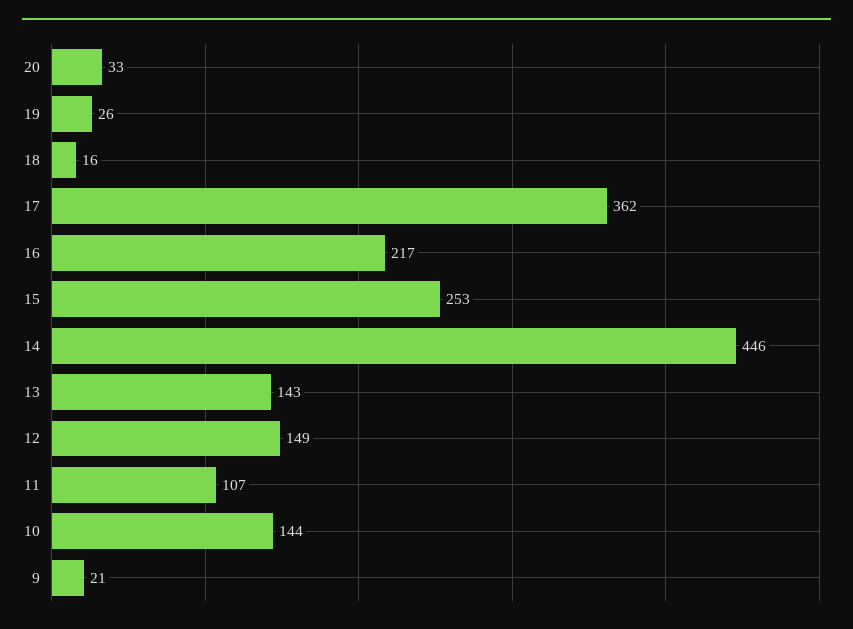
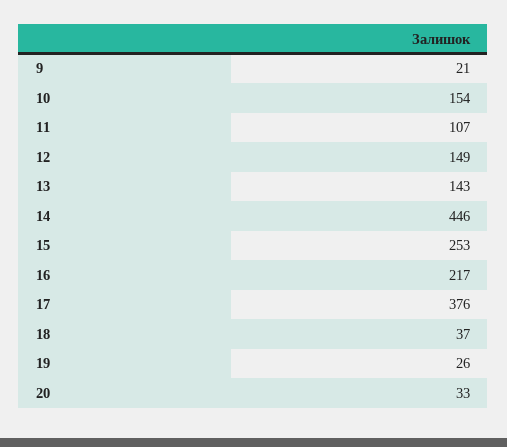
  {
    "20": 33,
    "19": 26,
-   "18": 16,
+   "18": 37,
-   "17": 362,
+   "17": 376,
    "16": 217,
    "15": 253,
    "14": 446,
    "13": 143,
    "12": 149,
    "11": 107,
-   "10": 144,
+   "10": 154,
    "9": 21
  }

